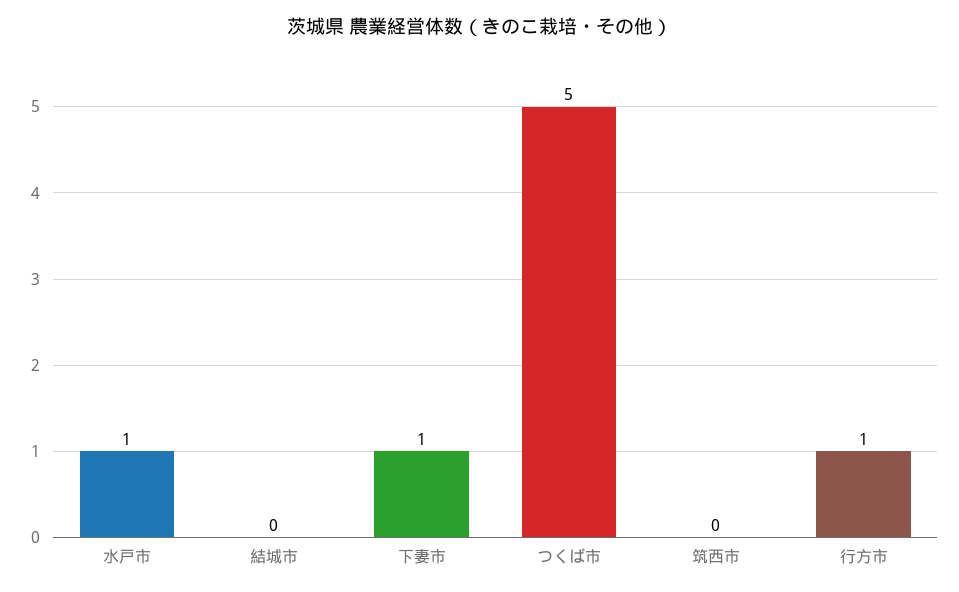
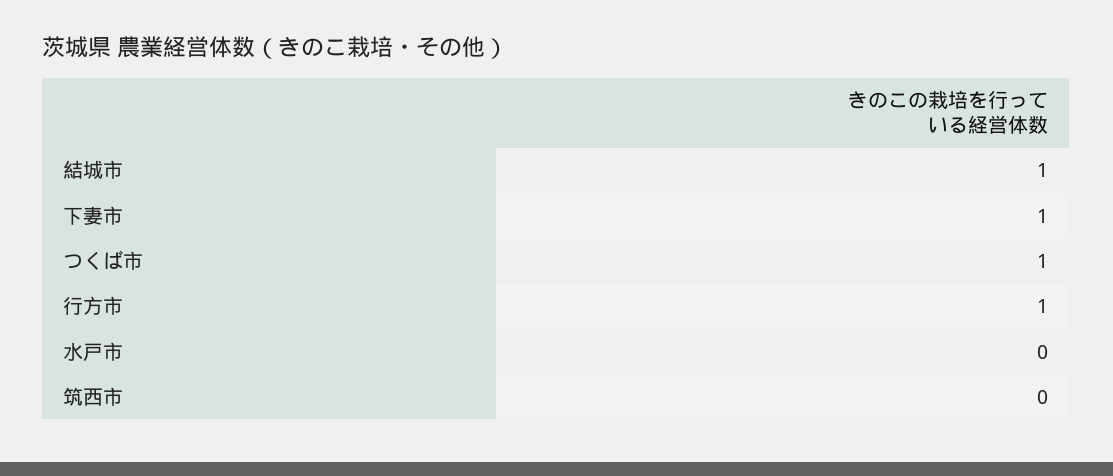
  {
-   "水戸市": 1,
+   "水戸市": 0,
-   "結城市": 0,
+   "結城市": 1,
    "下妻市": 1,
-   "つくば市": 5,
+   "つくば市": 1,
    "筑西市": 0,
    "行方市": 1
  }

